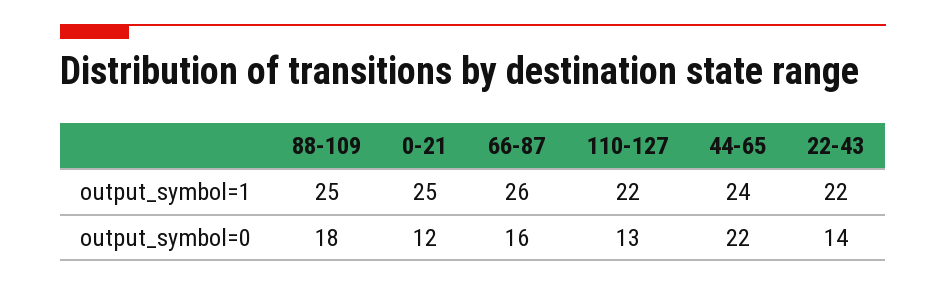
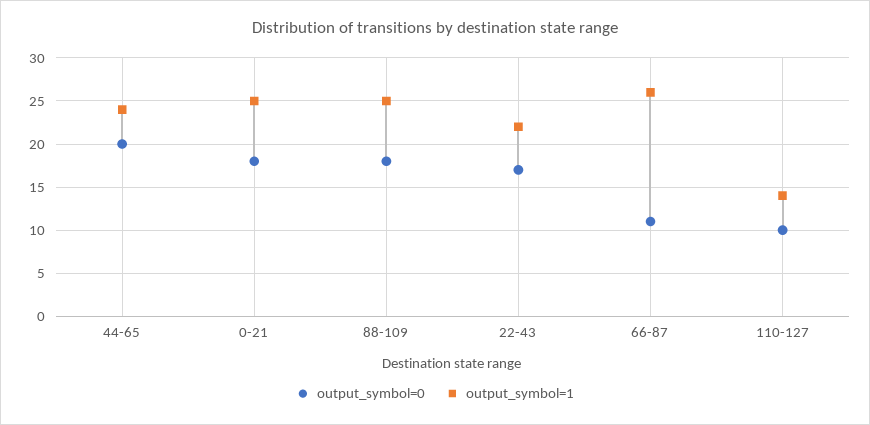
  {
    "output_symbol=1": {
      "88-109": 25,
      "0-21": 25,
      "66-87": 26,
-     "110-127": 22,
+     "110-127": 14,
      "44-65": 24,
      "22-43": 22
    },
    "output_symbol=0": {
      "88-109": 18,
-     "0-21": 12,
+     "0-21": 18,
-     "66-87": 16,
+     "66-87": 11,
-     "110-127": 13,
+     "110-127": 10,
-     "44-65": 22,
+     "44-65": 20,
-     "22-43": 14
+     "22-43": 17
    }
  }

